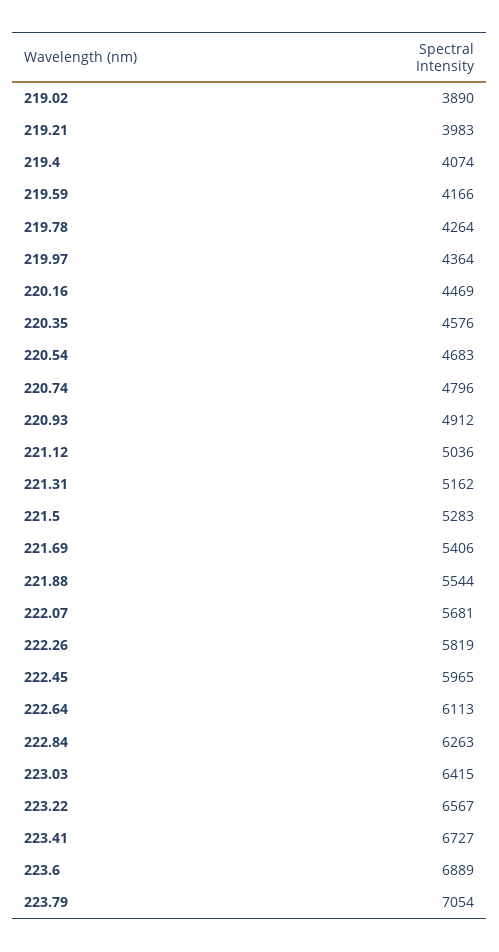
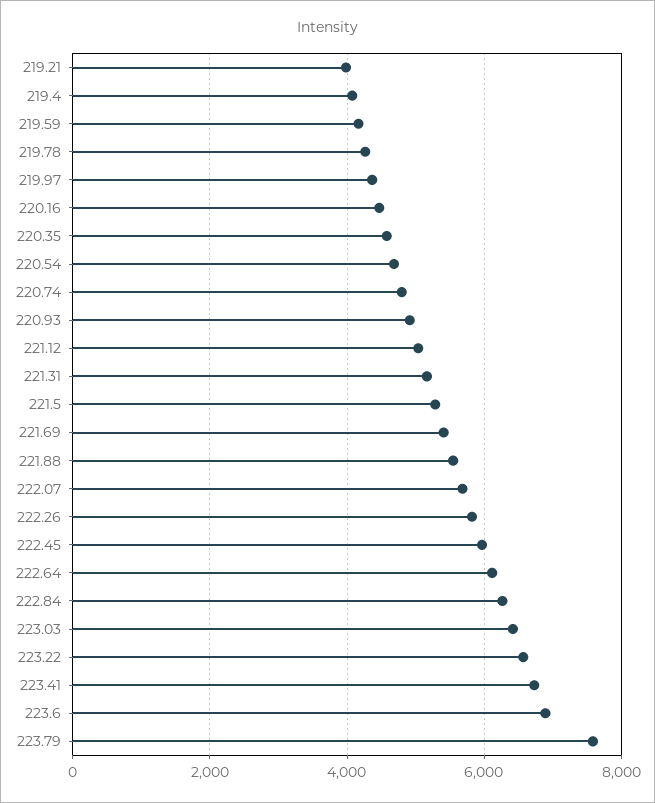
  {
-   "219.02": 3890,
    "219.21": 3983,
    "219.4": 4074,
    "219.59": 4166,
    "219.78": 4264,
    "219.97": 4364,
    "220.16": 4469,
    "220.35": 4576,
    "220.54": 4683,
    "220.74": 4796,
    "220.93": 4912,
    "221.12": 5036,
    "221.31": 5162,
    "221.5": 5283,
    "221.69": 5406,
    "221.88": 5544,
    "222.07": 5681,
    "222.26": 5819,
    "222.45": 5965,
    "222.64": 6113,
    "222.84": 6263,
    "223.03": 6415,
    "223.22": 6567,
    "223.41": 6727,
    "223.6": 6889,
-   "223.79": 7054
+   "223.79": 7600
  }

